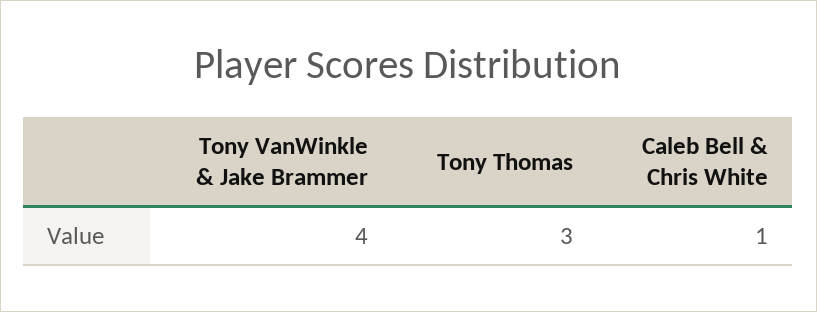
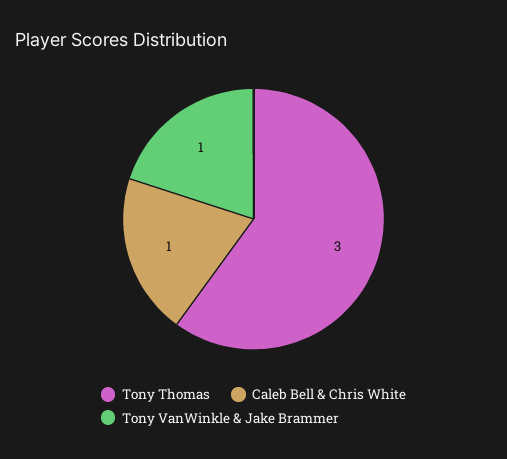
  {
-   "Tony VanWinkle & Jake Brammer": 4,
+   "Tony VanWinkle & Jake Brammer": 1,
    "Tony Thomas": 3,
    "Caleb Bell & Chris White": 1
  }

